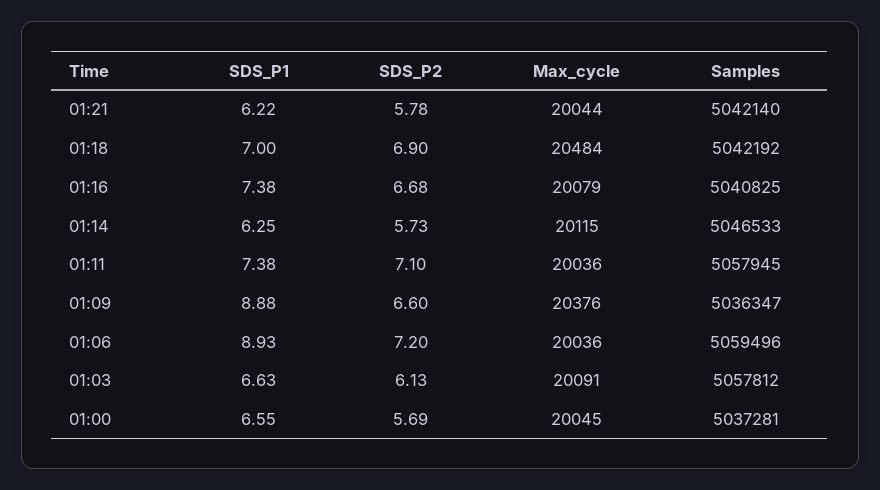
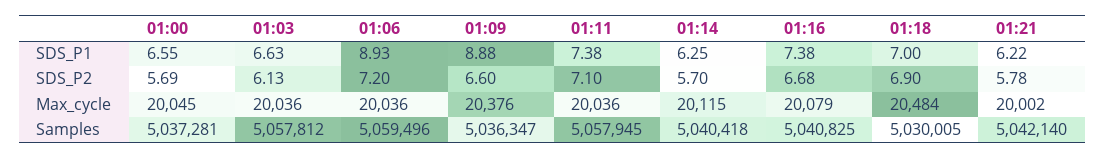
  {
    "SDS_P1": {
      "01:21": 6.22,
      "01:18": 7,
      "01:16": 7.38,
      "01:14": 6.25,
      "01:11": 7.38,
      "01:09": 8.88,
      "01:06": 8.93,
      "01:03": 6.63,
      "01:00": 6.55
    },
    "SDS_P2": {
      "01:21": 5.78,
      "01:18": 6.9,
      "01:16": 6.68,
-     "01:14": 5.73,
+     "01:14": 5.7,
      "01:11": 7.1,
      "01:09": 6.6,
      "01:06": 7.2,
      "01:03": 6.13,
      "01:00": 5.69
    },
    "Max_cycle": {
-     "01:21": 20044,
+     "01:21": 20002,
      "01:18": 20484,
      "01:16": 20079,
      "01:14": 20115,
      "01:11": 20036,
      "01:09": 20376,
      "01:06": 20036,
-     "01:03": 20091,
+     "01:03": 20036,
      "01:00": 20045
    },
    "Samples": {
      "01:21": 5042140,
-     "01:18": 5042192,
+     "01:18": 5030005,
      "01:16": 5040825,
-     "01:14": 5046533,
+     "01:14": 5040418,
      "01:11": 5057945,
      "01:09": 5036347,
      "01:06": 5059496,
      "01:03": 5057812,
      "01:00": 5037281
    }
  }

